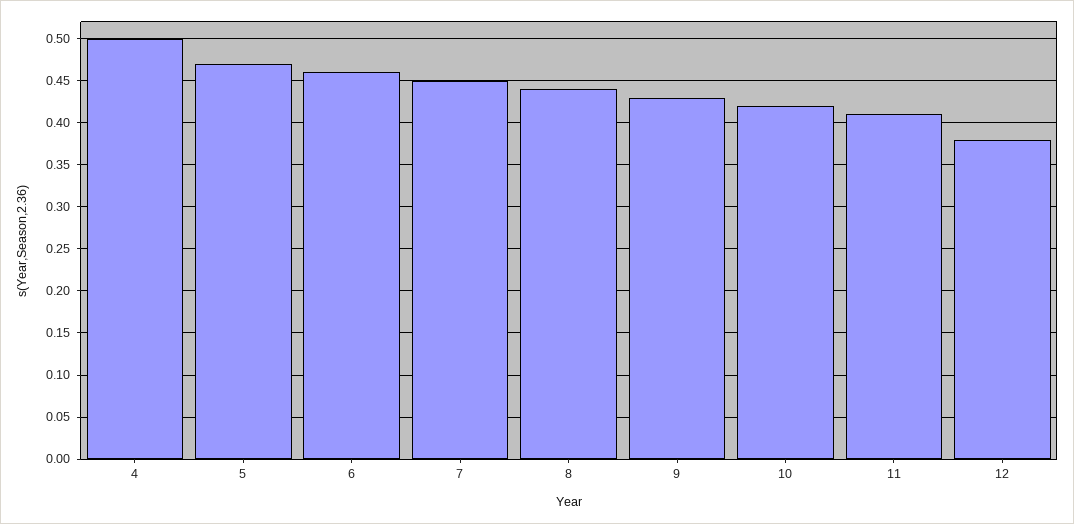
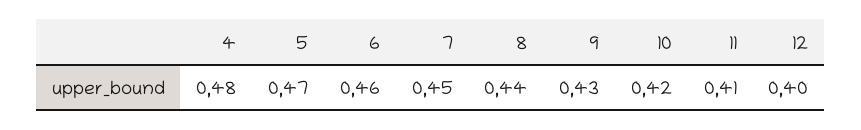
  {
-   "4": 0.5,
+   "4": 0.48,
    "5": 0.47,
    "6": 0.46,
    "7": 0.45,
    "8": 0.44,
    "9": 0.43,
    "10": 0.42,
    "11": 0.41,
-   "12": 0.38
+   "12": 0.4
  }

